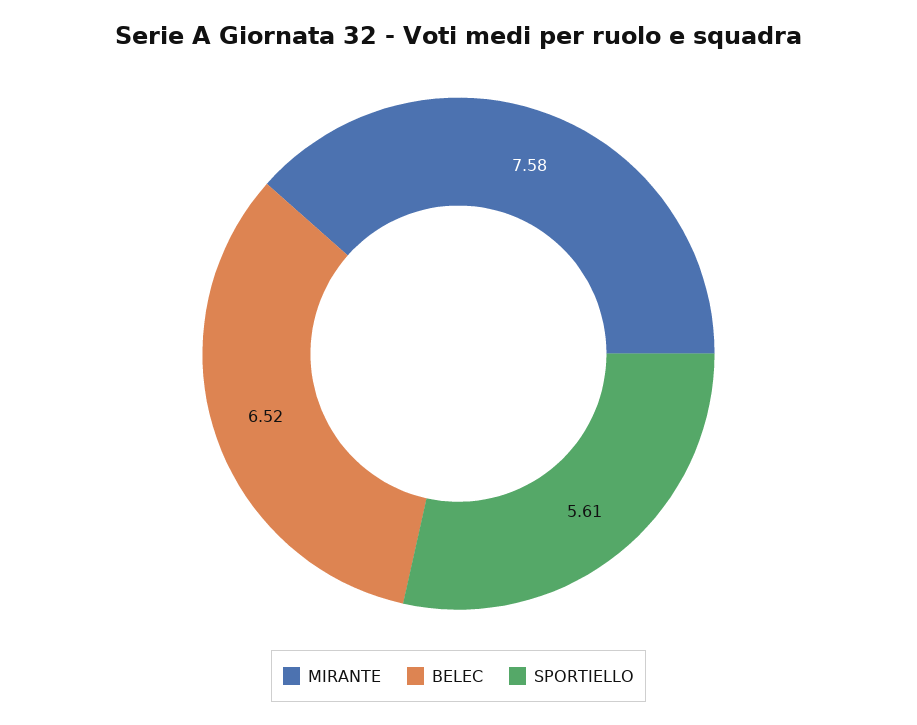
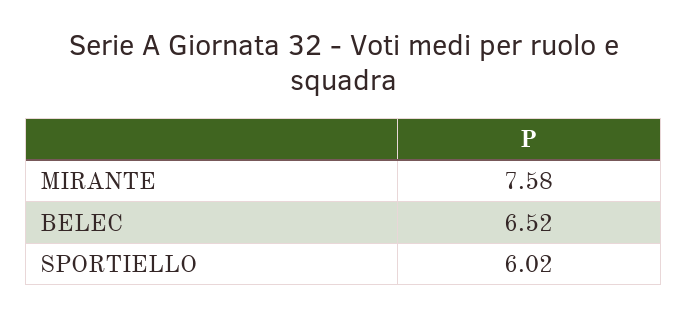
  {
    "MIRANTE": 7.58,
    "BELEC": 6.52,
-   "SPORTIELLO": 5.61
+   "SPORTIELLO": 6.02
  }

